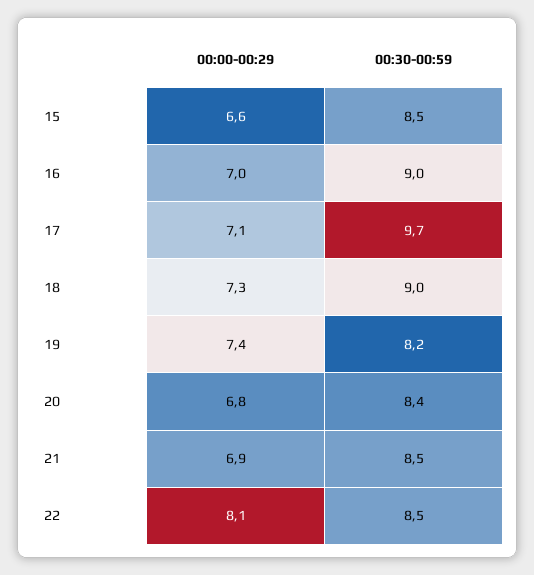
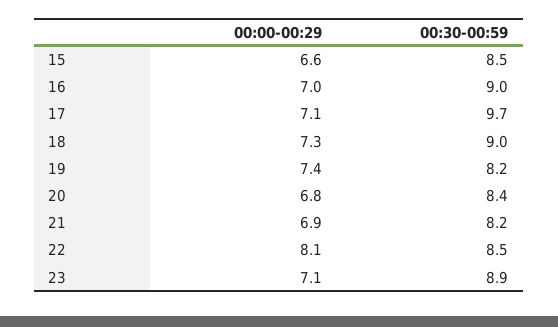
  {
    "00:00-00:29": {
      "15": 6.6,
      "16": 7,
      "17": 7.1,
      "18": 7.3,
      "19": 7.4,
      "20": 6.8,
      "21": 6.9,
-     "22": 8.1
+     "22": 8.1,
+     "23": 7.1
    },
    "00:30-00:59": {
      "15": 8.5,
      "16": 9,
      "17": 9.7,
      "18": 9,
      "19": 8.2,
      "20": 8.4,
-     "21": 8.5,
+     "21": 8.2,
-     "22": 8.5
+     "22": 8.5,
+     "23": 8.9
    }
  }

